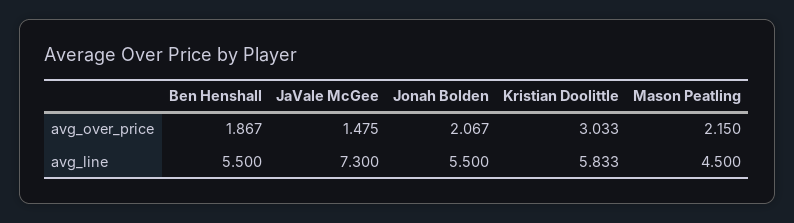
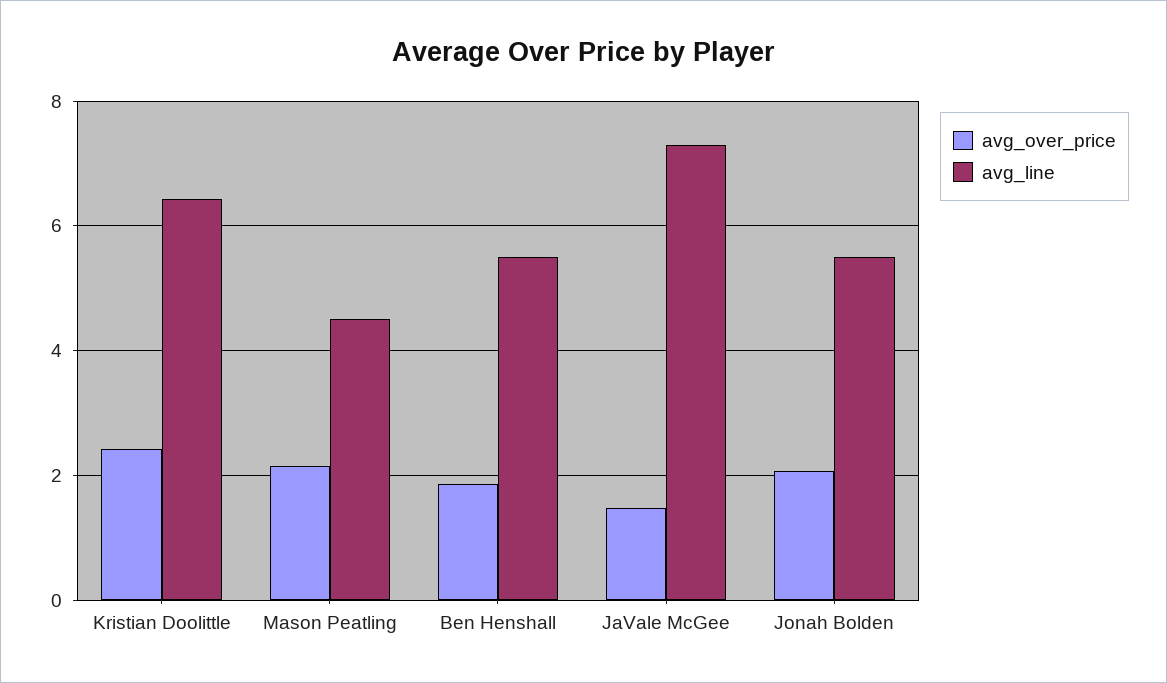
  {
    "avg_over_price": {
      "Ben Henshall": 1.867,
      "JaVale McGee": 1.475,
      "Jonah Bolden": 2.067,
-     "Kristian Doolittle": 3.033,
+     "Kristian Doolittle": 2.4,
      "Mason Peatling": 2.15
    },
    "avg_line": {
      "Ben Henshall": 5.5,
      "JaVale McGee": 7.3,
      "Jonah Bolden": 5.5,
-     "Kristian Doolittle": 5.833,
+     "Kristian Doolittle": 6.4,
      "Mason Peatling": 4.5
    }
  }

